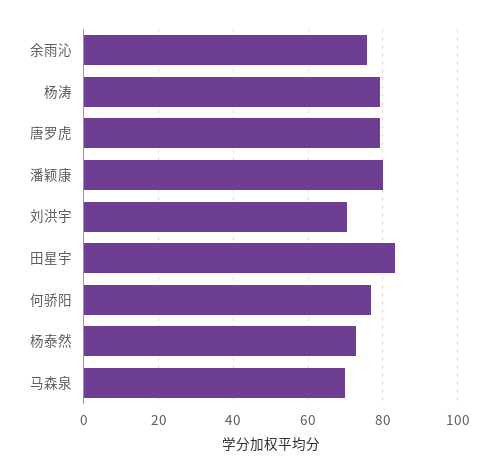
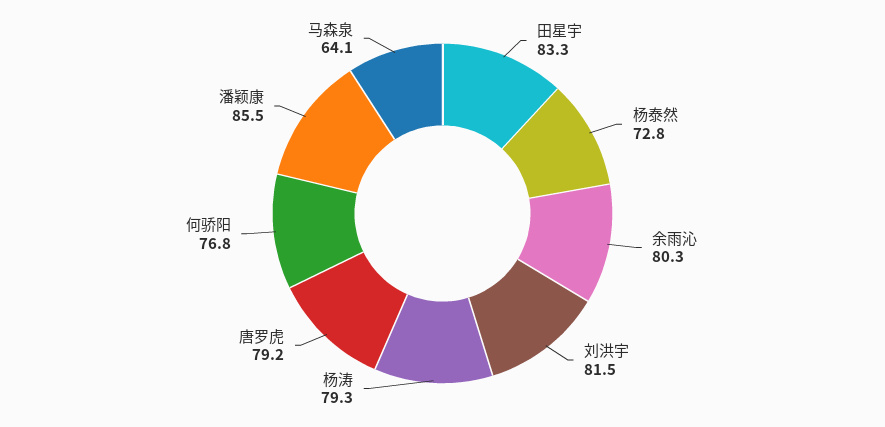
  {
-   "余雨沁": 76,
+   "余雨沁": 80.3,
    "杨涛": 79.3,
    "唐罗虎": 79.2,
-   "潘颖康": 80,
+   "潘颖康": 85.5,
-   "刘洪宇": 70,
+   "刘洪宇": 81.5,
    "田星宇": 83.3,
    "何骄阳": 76.8,
    "杨泰然": 72.8,
-   "马森泉": 70
+   "马森泉": 64.1
  }

